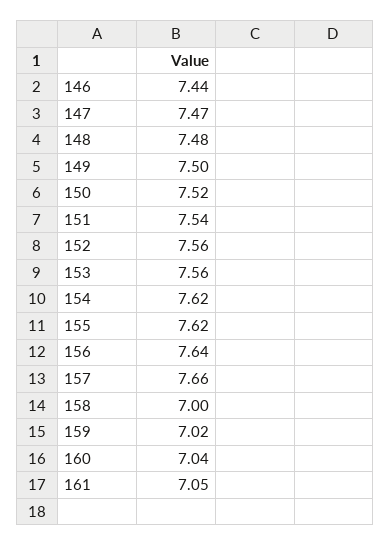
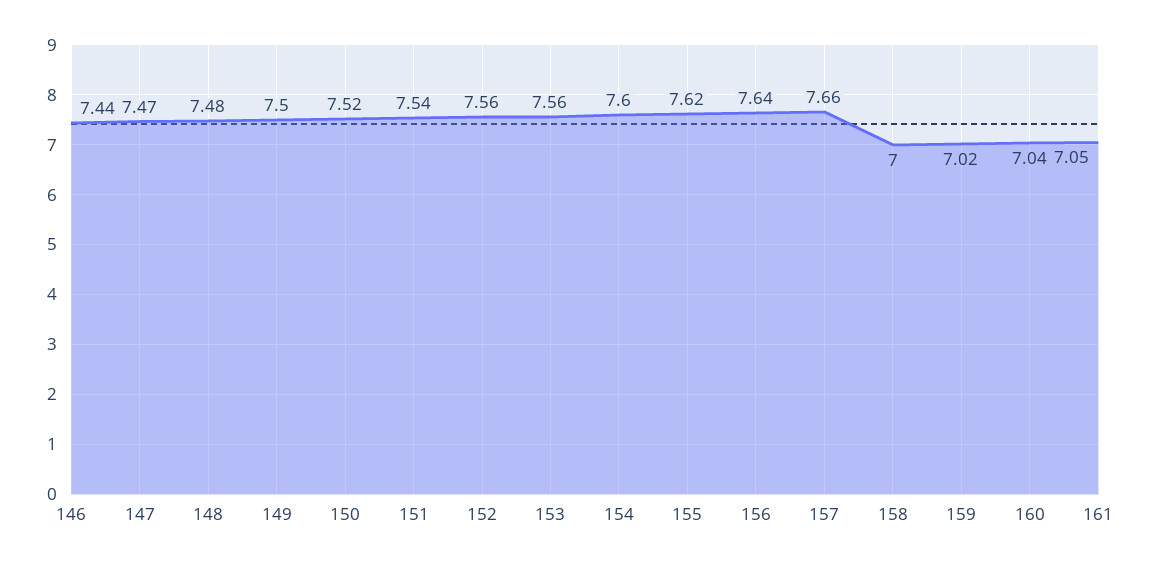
  {
    "146": 7.44,
    "147": 7.47,
    "148": 7.48,
    "149": 7.5,
    "150": 7.52,
    "151": 7.54,
    "152": 7.56,
    "153": 7.56,
-   "154": 7.62,
+   "154": 7.6,
    "155": 7.62,
    "156": 7.64,
    "157": 7.66,
    "158": 7,
    "159": 7.02,
    "160": 7.04,
    "161": 7.05
  }

